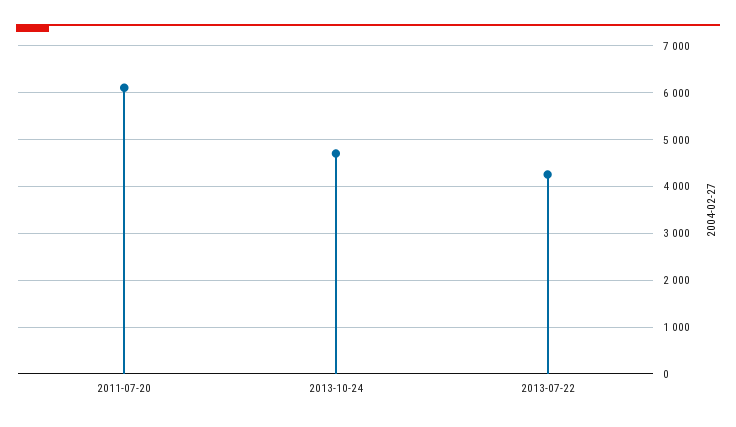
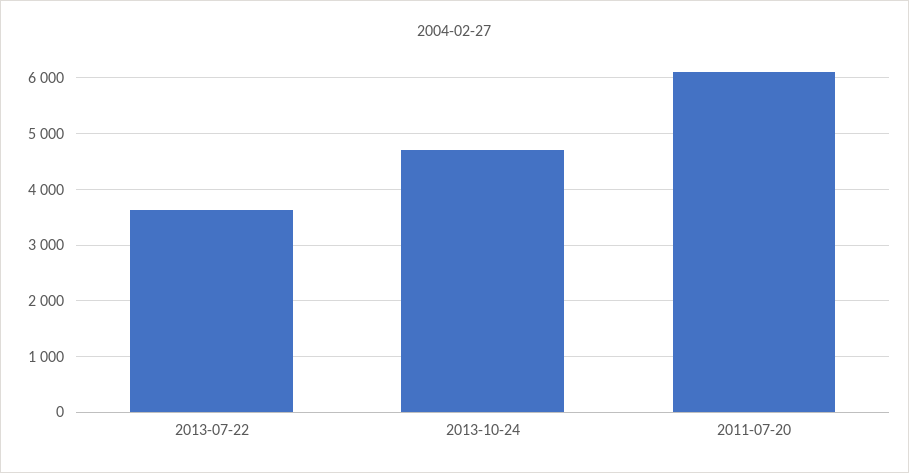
  {
    "2011-07-20": 6200,
    "2013-10-24": 4800,
-   "2013-07-22": 4200
+   "2013-07-22": 3600
  }

